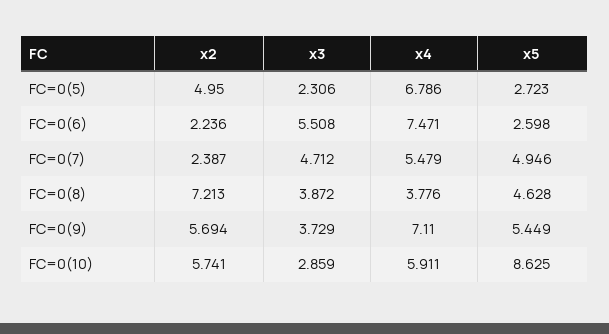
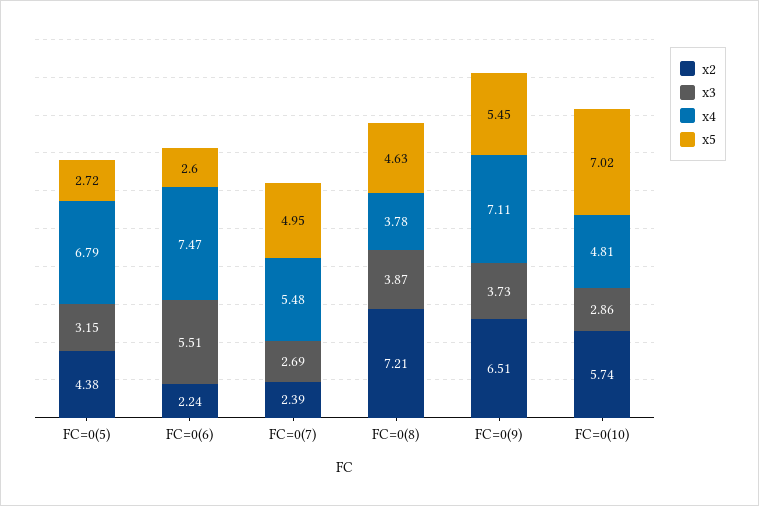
  {
    "x2": {
-     "FC=0(5)": 4.95,
+     "FC=0(5)": 4.38,
      "FC=0(6)": 2.236,
      "FC=0(7)": 2.387,
      "FC=0(8)": 7.213,
-     "FC=0(9)": 5.694,
+     "FC=0(9)": 6.51,
      "FC=0(10)": 5.741
    },
    "x3": {
-     "FC=0(5)": 2.306,
+     "FC=0(5)": 3.15,
      "FC=0(6)": 5.508,
-     "FC=0(7)": 4.712,
+     "FC=0(7)": 2.69,
      "FC=0(8)": 3.872,
      "FC=0(9)": 3.729,
      "FC=0(10)": 2.859
    },
    "x4": {
      "FC=0(5)": 6.786,
      "FC=0(6)": 7.471,
      "FC=0(7)": 5.479,
      "FC=0(8)": 3.776,
      "FC=0(9)": 7.11,
-     "FC=0(10)": 5.911
+     "FC=0(10)": 4.81
    },
    "x5": {
      "FC=0(5)": 2.723,
      "FC=0(6)": 2.598,
      "FC=0(7)": 4.946,
      "FC=0(8)": 4.628,
      "FC=0(9)": 5.449,
-     "FC=0(10)": 8.625
+     "FC=0(10)": 7.02
    }
  }

